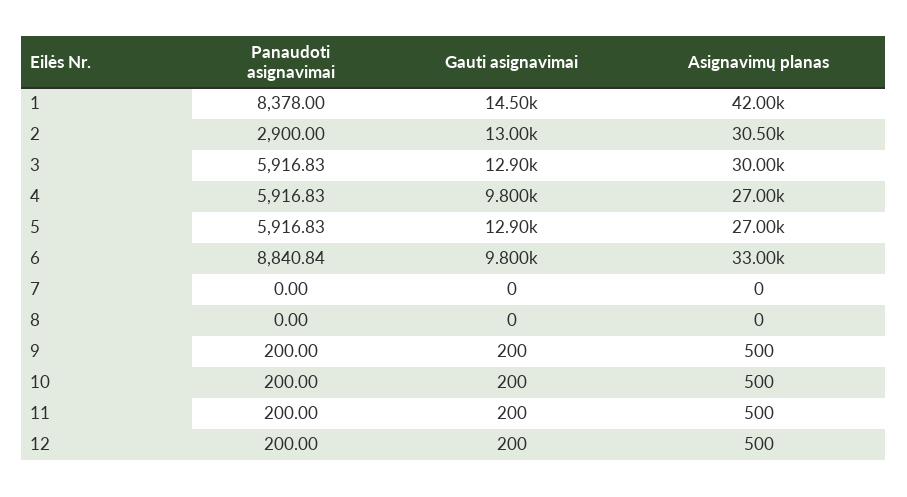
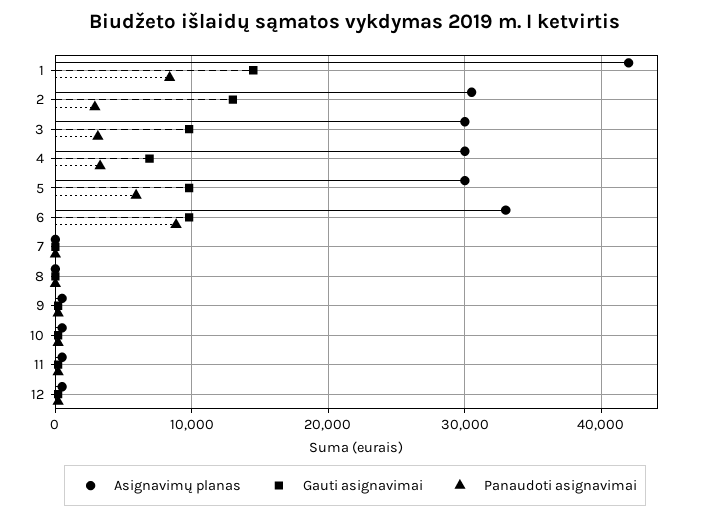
  {
    "Panaudoti asignavimai": {
      "1": 8378,
      "2": 2900,
-     "3": 5916.83,
+     "3": 3000,
-     "4": 5916.83,
+     "4": 3000,
      "5": 5916.83,
      "6": 8840.84,
      "7": 0,
      "8": 0,
      "9": 200,
      "10": 200,
      "11": 200,
      "12": 200
    },
    "Gauti asignavimai": {
      "1": 14500,
      "2": 13000,
-     "3": 12900,
+     "3": 10000,
-     "4": 9800,
+     "4": 7000,
-     "5": 12900,
+     "5": 10000,
      "6": 9800,
      "7": 0,
      "8": 0,
      "9": 200,
      "10": 200,
      "11": 200,
      "12": 200
    },
    "Asignavimų planas": {
      "1": 42000,
      "2": 30500,
      "3": 30000,
-     "4": 27000,
+     "4": 30000,
-     "5": 27000,
+     "5": 30000,
      "6": 33000,
      "7": 0,
      "8": 0,
      "9": 500,
      "10": 500,
      "11": 500,
      "12": 500
    }
  }

